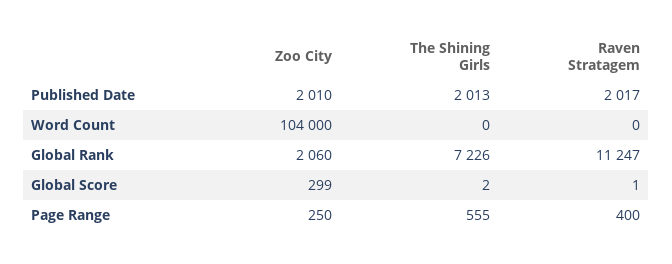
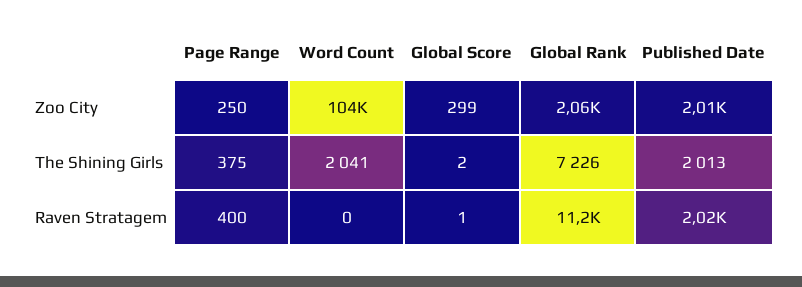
  {
    "Zoo City": {
      "Published Date": 2010,
      "Word Count": 104000,
      "Global Rank": 2060,
      "Global Score": 299,
      "Page Range": 250
    },
    "The Shining Girls": {
      "Published Date": 2013,
-     "Word Count": 0,
+     "Word Count": 2041,
      "Global Rank": 7226,
      "Global Score": 2,
-     "Page Range": 555
+     "Page Range": 375
    },
    "Raven Stratagem": {
      "Published Date": 2017,
      "Word Count": 0,
      "Global Rank": 11247,
      "Global Score": 1,
      "Page Range": 400
    }
  }

